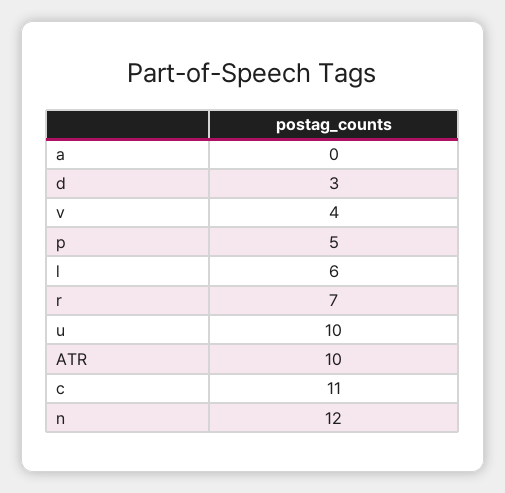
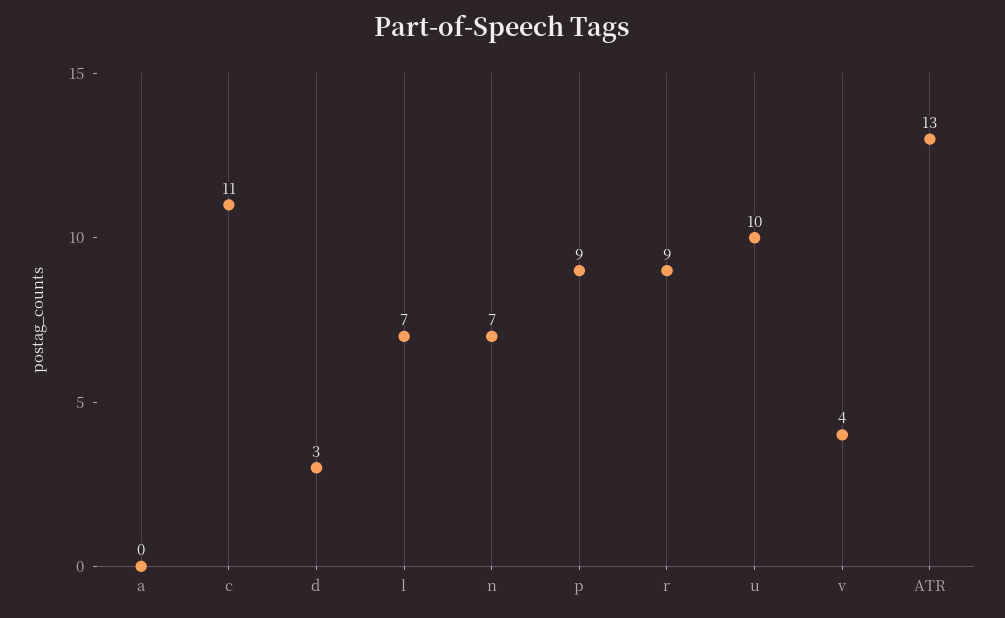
  {
    "a": 0,
    "d": 3,
    "v": 4,
-   "p": 5,
+   "p": 9,
-   "l": 6,
+   "l": 7,
-   "r": 7,
+   "r": 9,
    "u": 10,
-   "ATR": 10,
+   "ATR": 13,
    "c": 11,
-   "n": 12
+   "n": 7
  }

